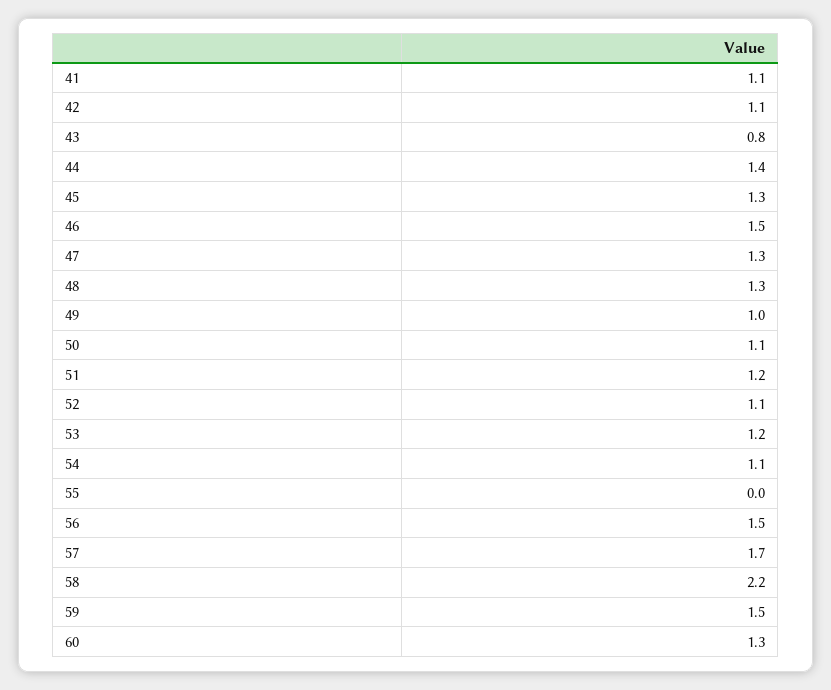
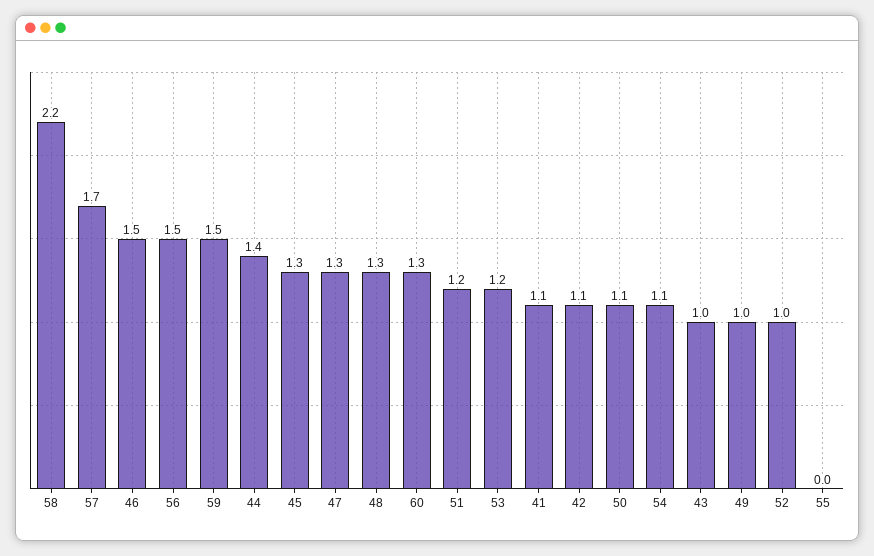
  {
    "41": 1.1,
    "42": 1.1,
-   "43": 0.8,
+   "43": 1,
    "44": 1.4,
    "45": 1.3,
    "46": 1.5,
    "47": 1.3,
    "48": 1.3,
    "49": 1,
    "50": 1.1,
    "51": 1.2,
-   "52": 1.1,
+   "52": 1,
    "53": 1.2,
    "54": 1.1,
    "55": 0,
    "56": 1.5,
    "57": 1.7,
    "58": 2.2,
    "59": 1.5,
    "60": 1.3
  }

